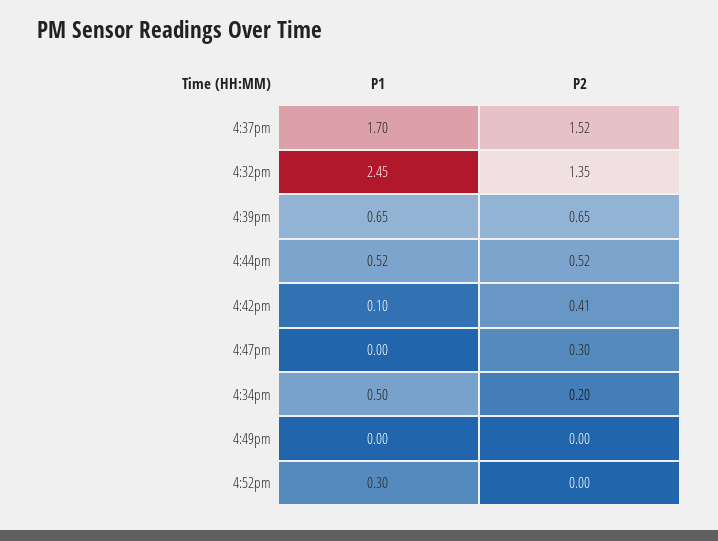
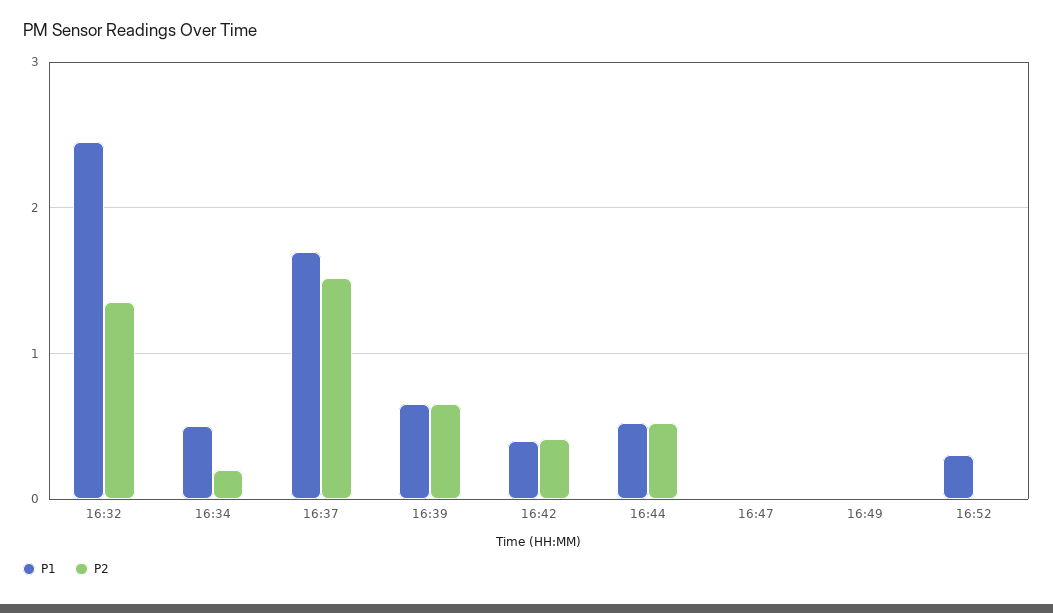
  {
    "P1": {
      "4:37pm": 1.7,
      "4:32pm": 2.45,
      "4:39pm": 0.65,
      "4:44pm": 0.52,
-     "4:42pm": 0.1,
+     "4:42pm": 0.4,
      "4:47pm": 0,
      "4:34pm": 0.5,
      "4:49pm": 0,
      "4:52pm": 0.3
    },
    "P2": {
      "4:37pm": 1.52,
      "4:32pm": 1.35,
      "4:39pm": 0.65,
      "4:44pm": 0.52,
      "4:42pm": 0.41,
-     "4:47pm": 0.3,
+     "4:47pm": 0,
      "4:34pm": 0.2,
      "4:49pm": 0,
      "4:52pm": 0
    }
  }

